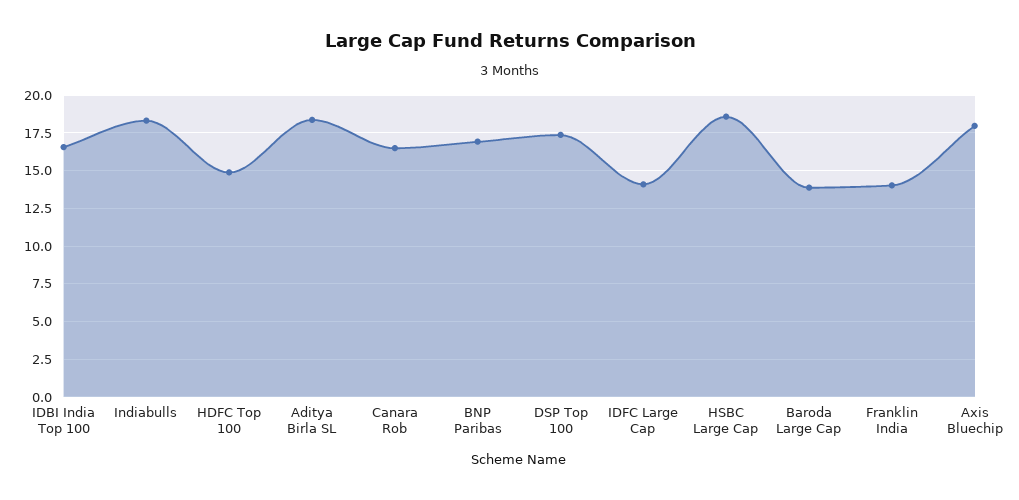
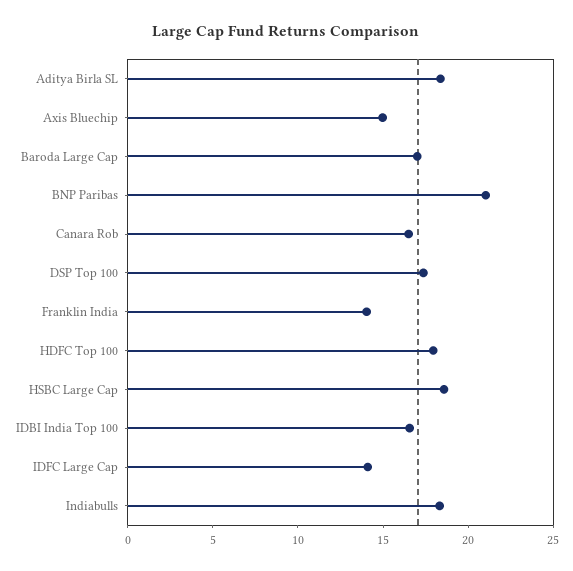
  {
    "IDBI India Top 100": 16.5,
    "Indiabulls": 18.5,
-   "HDFC Top 100": 15,
+   "HDFC Top 100": 18,
    "Aditya Birla SL": 18.5,
    "Canara Rob": 16.5,
-   "BNP Paribas": 17,
+   "BNP Paribas": 21,
    "DSP Top 100": 17.5,
    "IDFC Large Cap": 14,
    "HSBC Large Cap": 18.5,
-   "Baroda Large Cap": 14,
+   "Baroda Large Cap": 17,
    "Franklin India": 14,
-   "Axis Bluechip": 18
+   "Axis Bluechip": 15
  }

